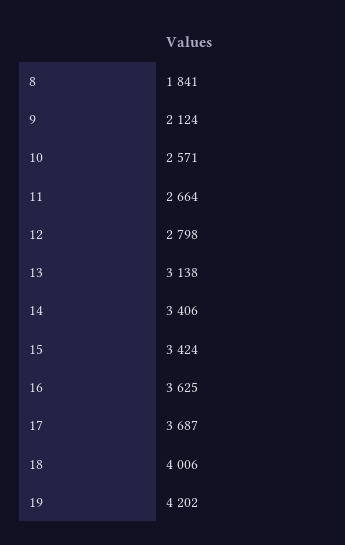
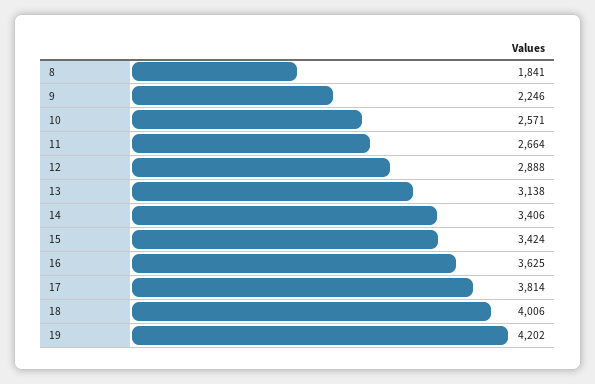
  {
    "8": 1841,
-   "9": 2124,
+   "9": 2246,
    "10": 2571,
    "11": 2664,
-   "12": 2798,
+   "12": 2888,
    "13": 3138,
    "14": 3406,
    "15": 3424,
    "16": 3625,
-   "17": 3687,
+   "17": 3814,
    "18": 4006,
    "19": 4202
  }

